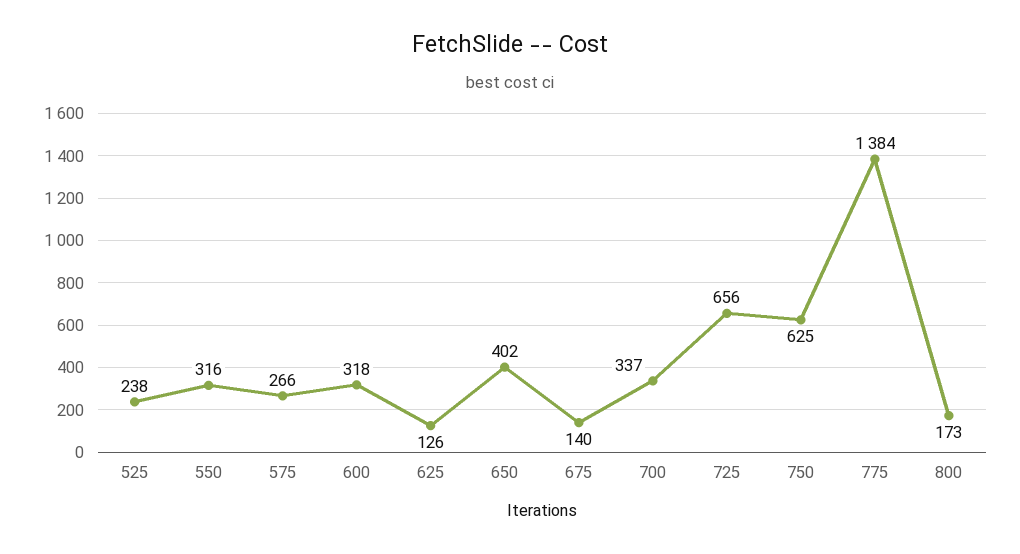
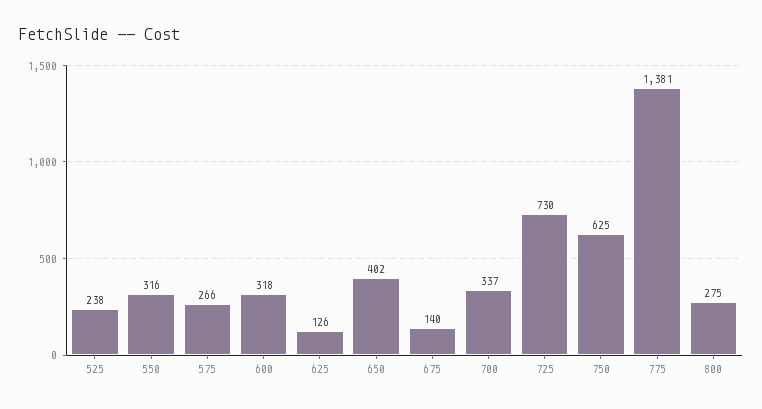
  {
    "525": 238,
    "550": 316,
    "575": 266,
    "600": 318,
    "625": 126,
    "650": 402,
    "675": 140,
    "700": 337,
-   "725": 656,
+   "725": 730,
    "750": 625,
-   "775": 1384,
+   "775": 1381,
-   "800": 173
+   "800": 275
  }

